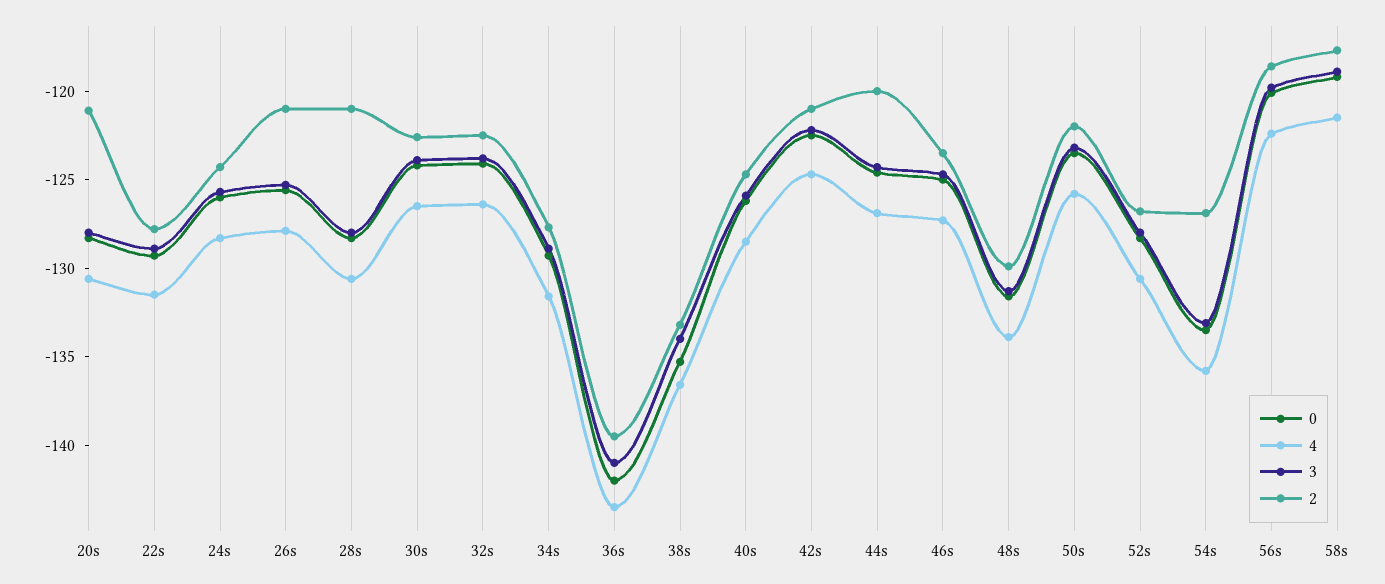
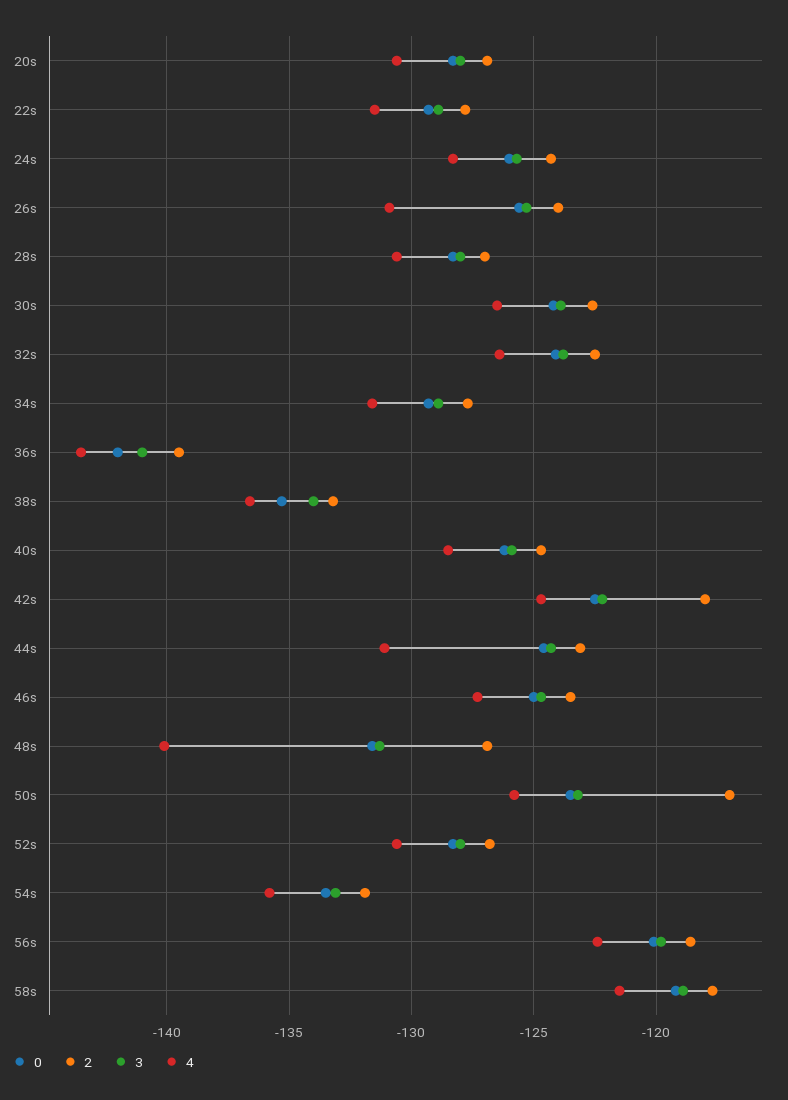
  {
    "0": {
      "20s": -128.5,
      "22s": -129.5,
      "24s": -126,
      "26s": -125.5,
      "28s": -128.5,
      "30s": -124,
      "32s": -124,
      "34s": -129.5,
      "36s": -142,
      "38s": -135.5,
      "40s": -126,
      "42s": -122.5,
      "44s": -124.5,
      "46s": -125,
      "48s": -131.5,
      "50s": -123.5,
      "52s": -128.5,
      "54s": -133.5,
      "56s": -120,
      "58s": -119
    },
    "4": {
      "20s": -130.5,
      "22s": -131.5,
      "24s": -128.5,
-     "26s": -128,
+     "26s": -131,
      "28s": -130.5,
      "30s": -126.5,
      "32s": -126.5,
      "34s": -131.5,
      "36s": -143.5,
      "38s": -136.5,
      "40s": -128.5,
      "42s": -124.5,
-     "44s": -127,
+     "44s": -131,
      "46s": -127.5,
-     "48s": -134,
+     "48s": -140,
      "50s": -126,
      "52s": -130.5,
      "54s": -136,
      "56s": -122.5,
      "58s": -121.5
    },
    "3": {
      "20s": -128,
      "22s": -129,
      "24s": -125.5,
      "26s": -125.5,
      "28s": -128,
      "30s": -124,
      "32s": -124,
      "34s": -129,
      "36s": -141,
      "38s": -134,
      "40s": -126,
      "42s": -122,
      "44s": -124.5,
      "46s": -124.5,
      "48s": -131.5,
      "50s": -123,
      "52s": -128,
      "54s": -133,
      "56s": -120,
      "58s": -119
    },
    "2": {
-     "20s": -121,
+     "20s": -127,
      "22s": -128,
      "24s": -124.5,
-     "26s": -121,
+     "26s": -124,
-     "28s": -121,
+     "28s": -127,
      "30s": -122.5,
      "32s": -122.5,
      "34s": -127.5,
      "36s": -139.5,
      "38s": -133,
      "40s": -124.5,
-     "42s": -121,
+     "42s": -118,
-     "44s": -120,
+     "44s": -123,
      "46s": -123.5,
-     "48s": -130,
+     "48s": -127,
-     "50s": -122,
+     "50s": -117,
      "52s": -127,
-     "54s": -127,
+     "54s": -132,
      "56s": -118.5,
      "58s": -117.5
    }
  }

